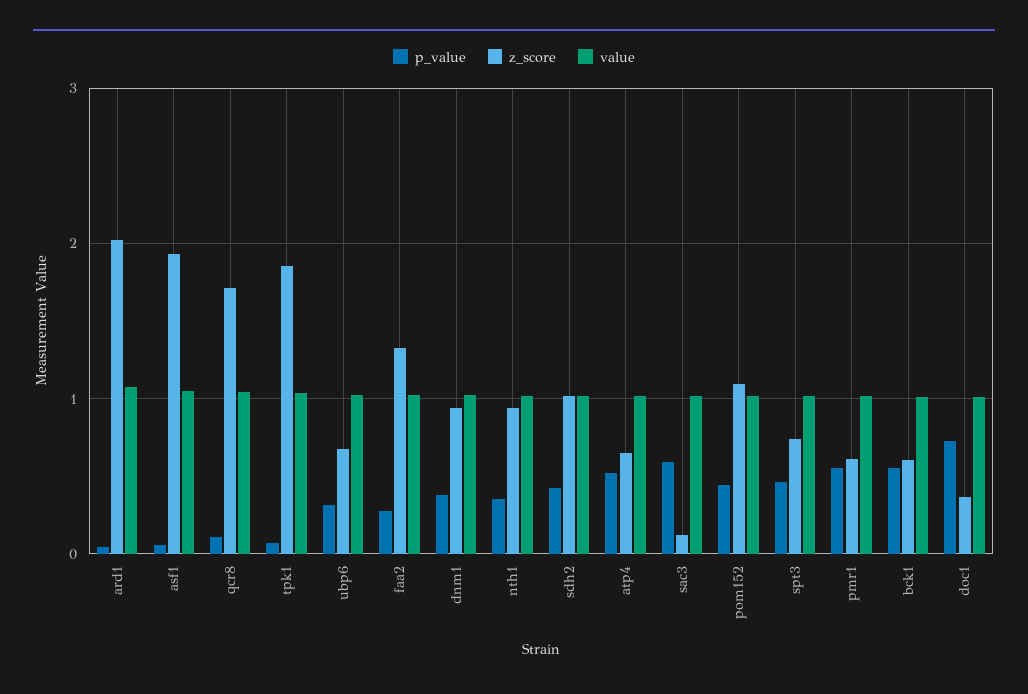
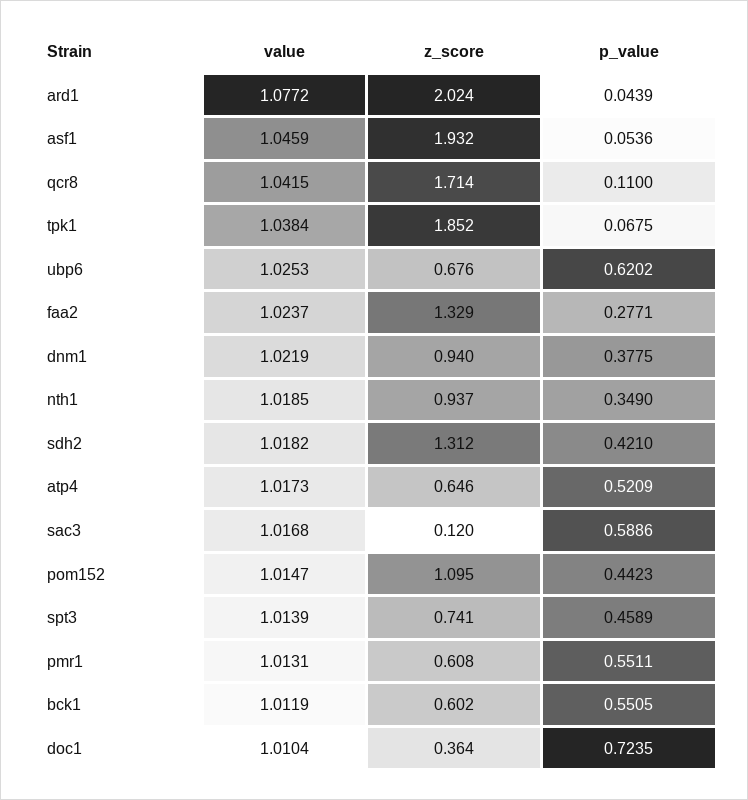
  {
    "p_value": {
      "ard1": 0.0439,
      "asf1": 0.0536,
      "qcr8": 0.11,
      "tpk1": 0.0675,
-     "ubp6": 0.3,
+     "ubp6": 0.6202,
      "faa2": 0.2771,
      "dnm1": 0.3775,
      "nth1": 0.349,
      "sdh2": 0.421,
      "atp4": 0.5209,
      "sac3": 0.5886,
      "pom152": 0.4423,
      "spt3": 0.4589,
      "pmr1": 0.5511,
      "bck1": 0.5505,
      "doc1": 0.7235
    },
    "z_score": {
      "ard1": 2.024,
      "asf1": 1.932,
      "qcr8": 1.714,
      "tpk1": 1.852,
      "ubp6": 0.676,
      "faa2": 1.329,
      "dnm1": 0.94,
      "nth1": 0.937,
-     "sdh2": 1,
+     "sdh2": 1.312,
      "atp4": 0.646,
      "sac3": 0.12,
      "pom152": 1.095,
      "spt3": 0.741,
      "pmr1": 0.608,
      "bck1": 0.602,
      "doc1": 0.364
    },
    "value": {
      "ard1": 1.0772,
      "asf1": 1.0459,
      "qcr8": 1.0415,
      "tpk1": 1.0384,
      "ubp6": 1.0253,
      "faa2": 1.0237,
      "dnm1": 1.0219,
      "nth1": 1.0185,
      "sdh2": 1.0182,
      "atp4": 1.0173,
      "sac3": 1.0168,
      "pom152": 1.0147,
      "spt3": 1.0139,
      "pmr1": 1.0131,
      "bck1": 1.0119,
      "doc1": 1.0104
    }
  }

